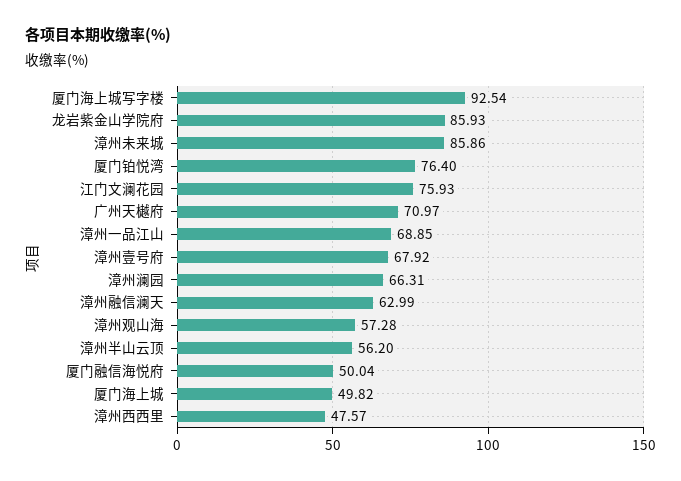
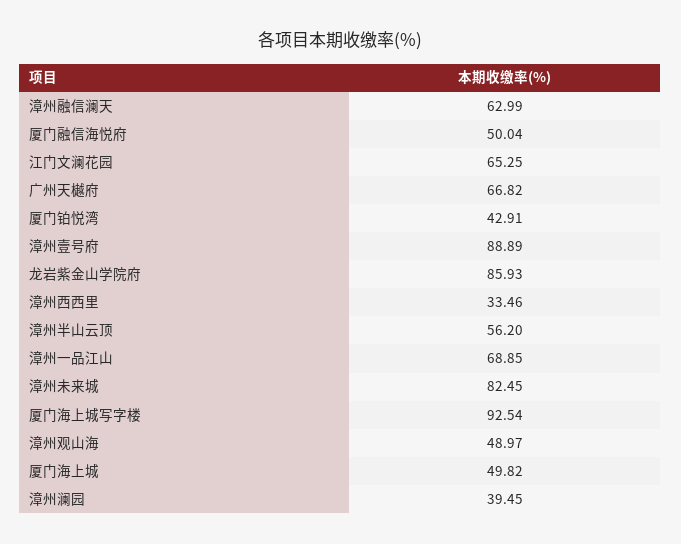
  {
    "厦门海上城写字楼": 92.54,
    "龙岩紫金山学院府": 85.93,
-   "漳州未来城": 85.86,
+   "漳州未来城": 82.45,
-   "厦门铂悦湾": 76.4,
+   "厦门铂悦湾": 42.91,
-   "江门文澜花园": 75.93,
+   "江门文澜花园": 65.25,
-   "广州天樾府": 70.97,
+   "广州天樾府": 66.82,
    "漳州一品江山": 68.85,
-   "漳州壹号府": 67.92,
+   "漳州壹号府": 88.89,
-   "漳州澜园": 66.31,
+   "漳州澜园": 39.45,
    "漳州融信澜天": 62.99,
-   "漳州观山海": 57.28,
+   "漳州观山海": 48.97,
    "漳州半山云顶": 56.2,
    "厦门融信海悦府": 50.04,
    "厦门海上城": 49.82,
-   "漳州西西里": 47.57
+   "漳州西西里": 33.46
  }

